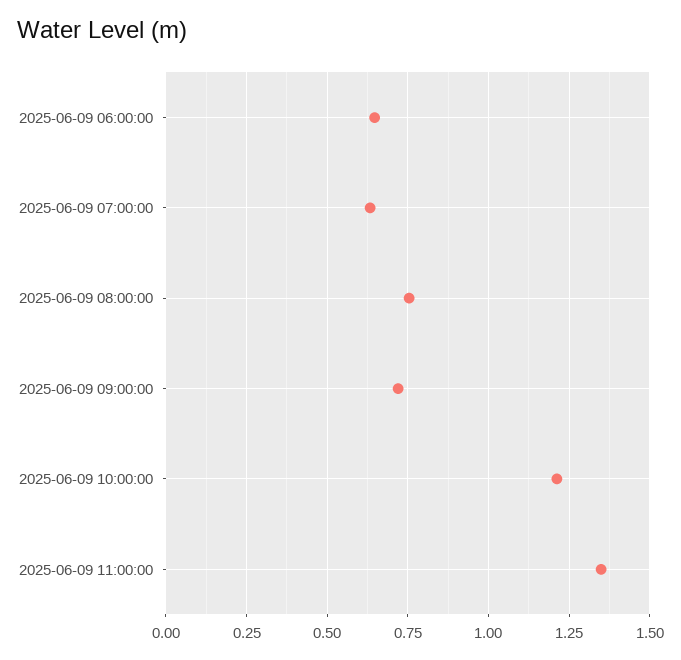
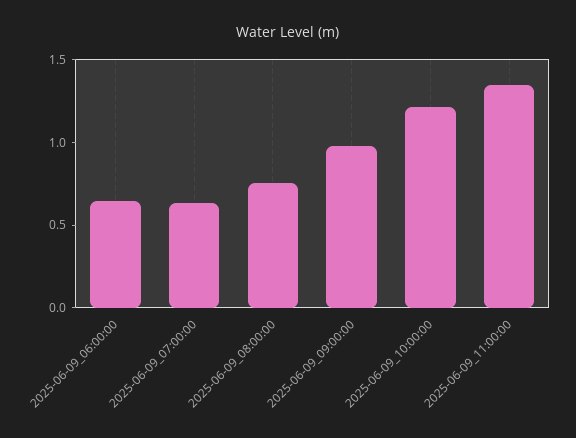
  {
    "2025-06-09 06:00:00": 0.65,
    "2025-06-09 07:00:00": 0.625,
    "2025-06-09 08:00:00": 0.75,
-   "2025-06-09 09:00:00": 0.725,
+   "2025-06-09 09:00:00": 1,
    "2025-06-09 10:00:00": 1.2,
    "2025-06-09 11:00:00": 1.35
  }

